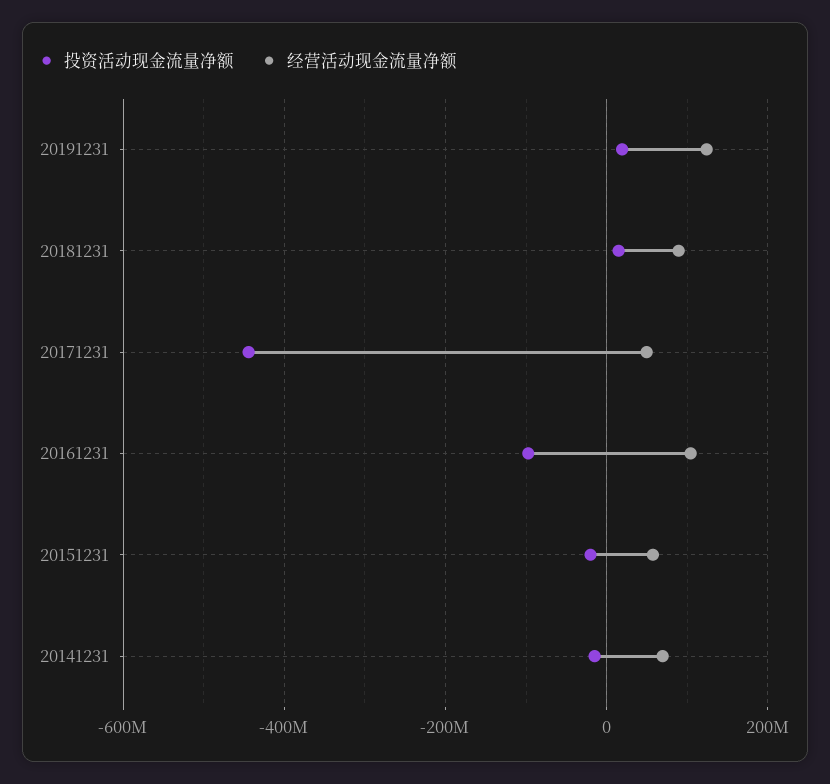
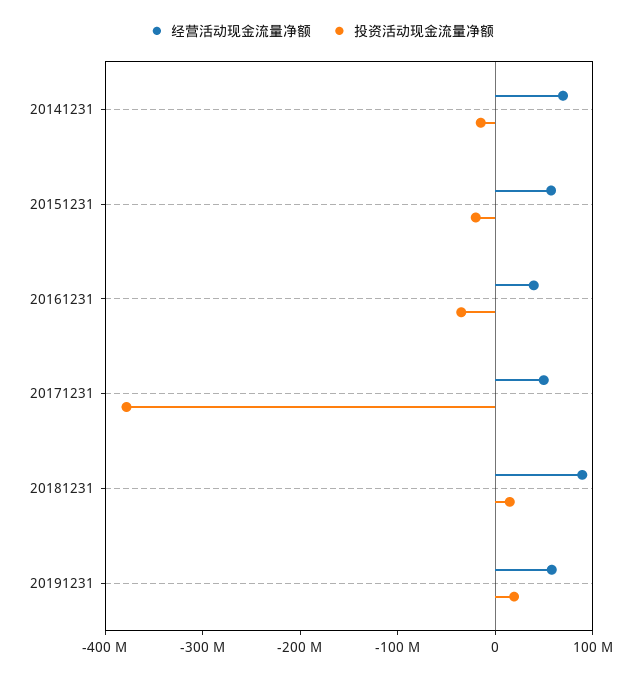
  {
    "投资活动现金流量净额": {
      "20191231": 20000000,
      "20181231": 20000000,
-     "20171231": -440000000,
+     "20171231": -380000000,
-     "20161231": -100000000,
+     "20161231": -40000000,
      "20151231": -20000000,
      "20141231": -20000000
    },
    "经营活动现金流量净额": {
-     "20191231": 120000000,
+     "20191231": 60000000,
      "20181231": 80000000,
      "20171231": 40000000,
-     "20161231": 100000000,
+     "20161231": 40000000,
      "20151231": 60000000,
      "20141231": 60000000
    }
  }

